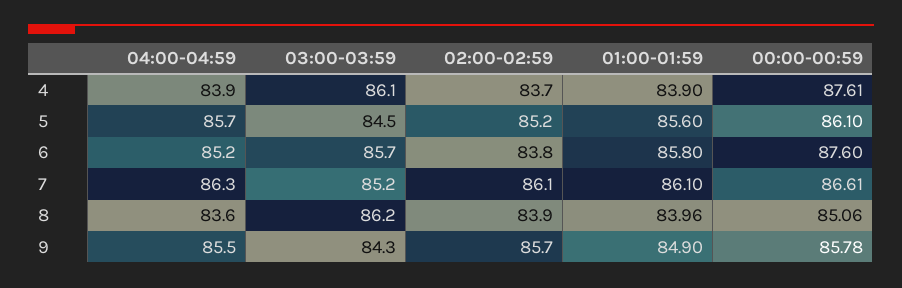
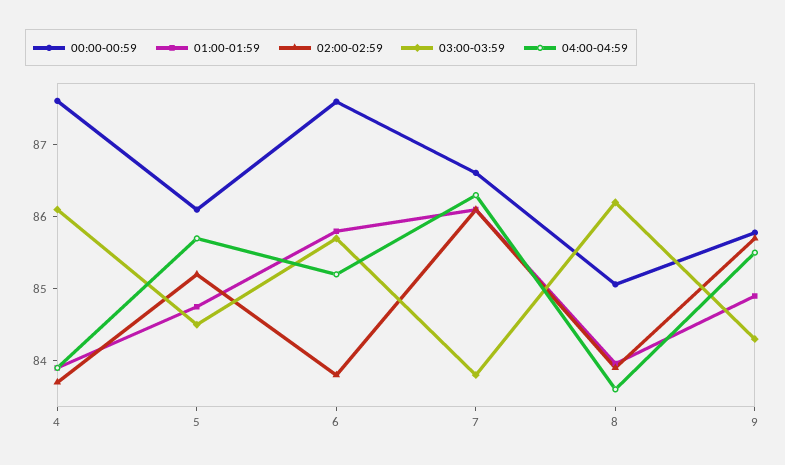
  {
    "04:00-04:59": {
      "4": 83.9,
      "5": 85.7,
      "6": 85.2,
      "7": 86.3,
      "8": 83.6,
      "9": 85.5
    },
    "03:00-03:59": {
      "4": 86.1,
      "5": 84.5,
      "6": 85.7,
-     "7": 85.2,
+     "7": 83.8,
      "8": 86.2,
      "9": 84.3
    },
    "02:00-02:59": {
      "4": 83.7,
      "5": 85.2,
      "6": 83.8,
      "7": 86.1,
      "8": 83.9,
      "9": 85.7
    },
    "01:00-01:59": {
      "4": 83.9,
-     "5": 85.6,
+     "5": 84.8,
      "6": 85.8,
      "7": 86.1,
      "8": 83.96,
      "9": 84.9
    },
    "00:00-00:59": {
      "4": 87.61,
      "5": 86.1,
      "6": 87.6,
      "7": 86.61,
      "8": 85.06,
      "9": 85.78
    }
  }

